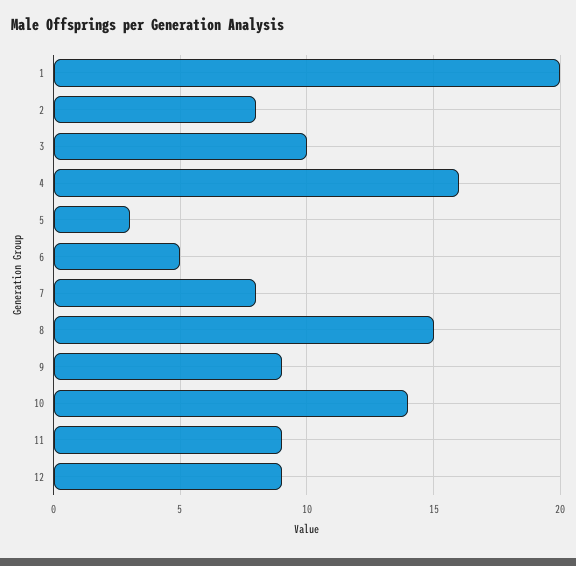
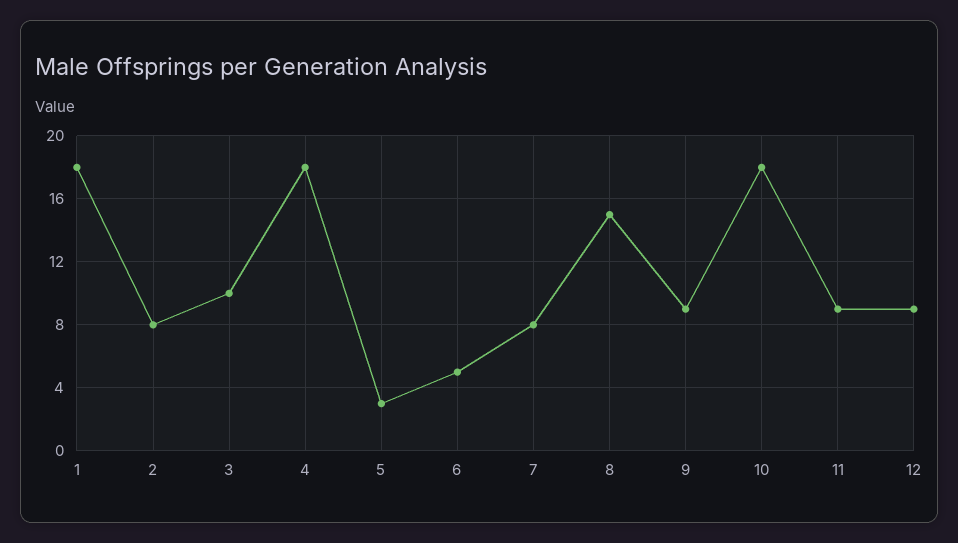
  {
-   "1": 20,
+   "1": 18,
    "2": 8,
    "3": 10,
-   "4": 16,
+   "4": 18,
    "5": 3,
    "6": 5,
    "7": 8,
    "8": 15,
    "9": 9,
-   "10": 14,
+   "10": 18,
    "11": 9,
    "12": 9
  }

